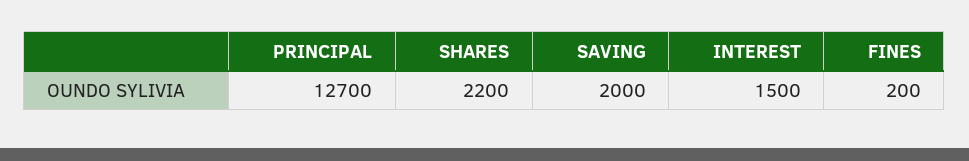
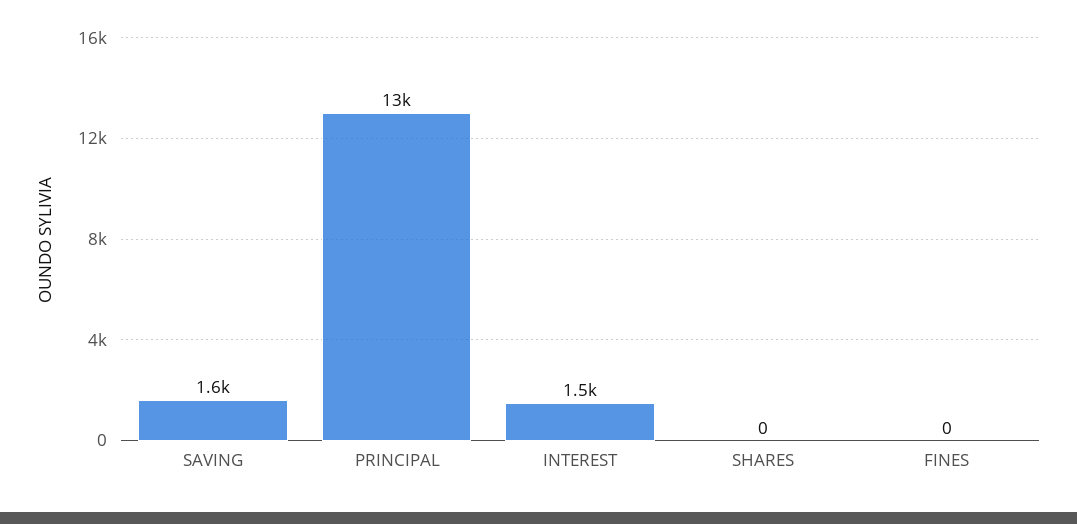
  {
    "PRINCIPAL": 12700,
-   "SHARES": 2200,
+   "SHARES": 0,
-   "SAVING": 2000,
+   "SAVING": 1600,
    "INTEREST": 1500,
-   "FINES": 200
+   "FINES": 0
  }

